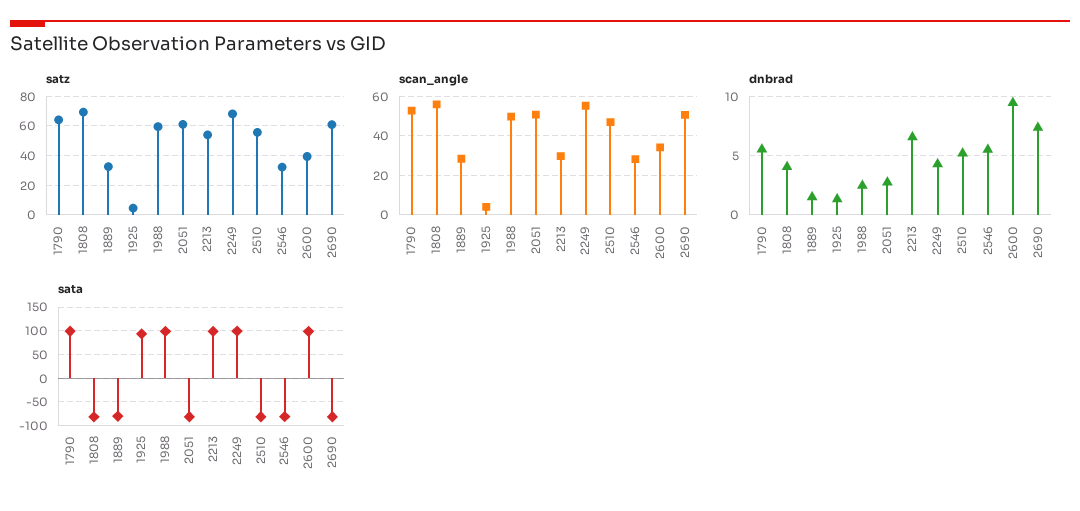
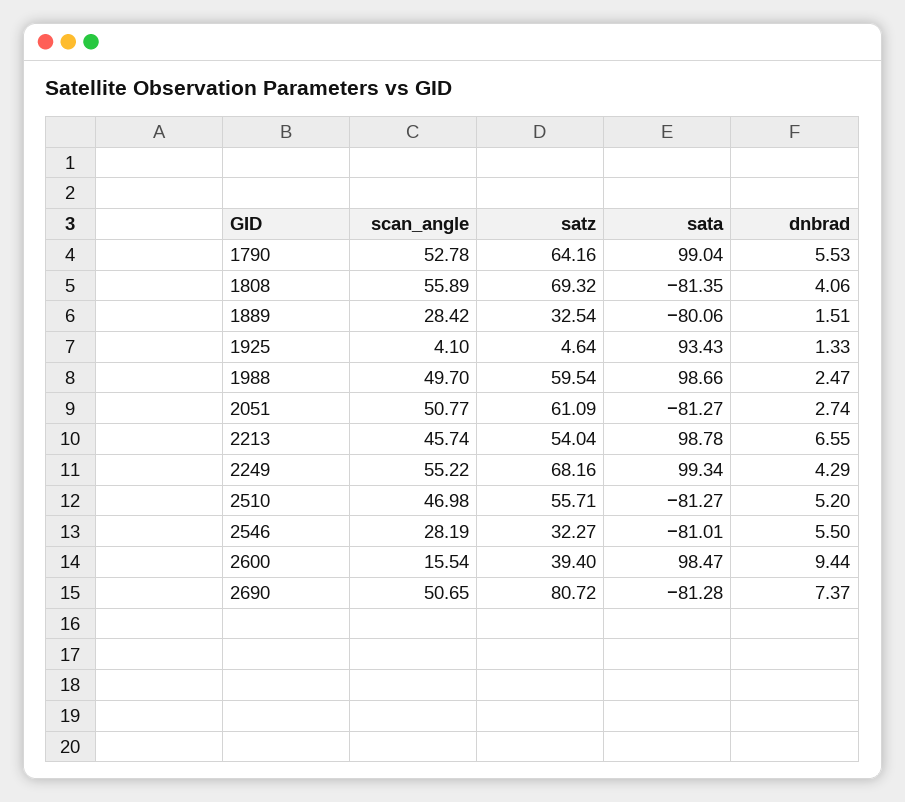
  {
    "satz": {
      "1790": 64.16,
      "1808": 69.32,
      "1889": 32.54,
      "1925": 4.64,
      "1988": 59.54,
      "2051": 61.09,
      "2213": 54.04,
      "2249": 68.16,
      "2510": 55.71,
      "2546": 32.27,
      "2600": 39.4,
-     "2690": 60
+     "2690": 80.72
    },
    "scan_angle": {
      "1790": 52.78,
      "1808": 55.89,
      "1889": 28.42,
      "1925": 4.1,
      "1988": 49.7,
      "2051": 50.77,
-     "2213": 30,
+     "2213": 45.74,
      "2249": 55.22,
      "2510": 46.98,
      "2546": 28.19,
-     "2600": 35,
+     "2600": 15.54,
      "2690": 50.65
    },
    "dnbrad": {
      "1790": 5.53,
      "1808": 4.06,
      "1889": 1.51,
      "1925": 1.33,
      "1988": 2.47,
      "2051": 2.74,
      "2213": 6.55,
      "2249": 4.29,
      "2510": 5.2,
      "2546": 5.5,
      "2600": 9.44,
      "2690": 7.37
    },
    "sata": {
      "1790": 99.04,
      "1808": -81.35,
      "1889": -80.06,
      "1925": 93.43,
      "1988": 98.66,
      "2051": -81.27,
      "2213": 98.78,
      "2249": 99.34,
      "2510": -81.27,
      "2546": -81.01,
      "2600": 98.47,
      "2690": -81.28
    }
  }

